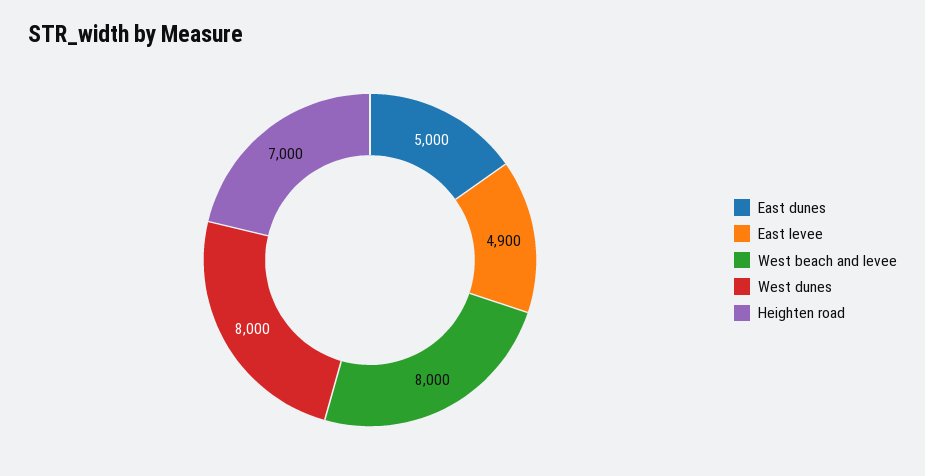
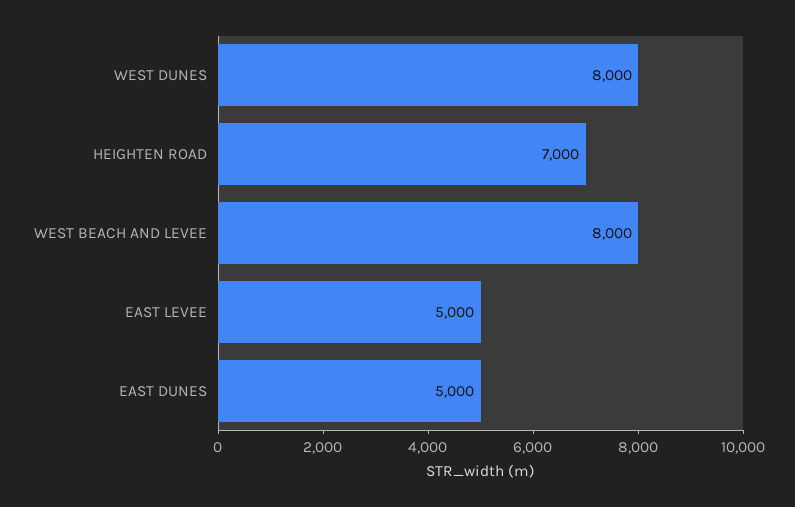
  {
    "East dunes": 5000,
-   "East levee": 4900,
+   "East levee": 5000,
    "West beach and levee": 8000,
    "West dunes": 8000,
    "Heighten road": 7000
  }

